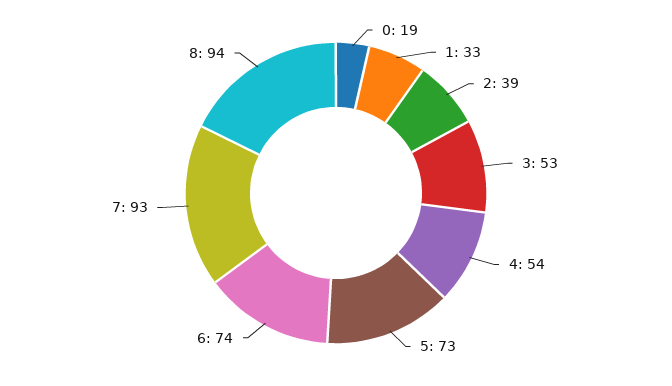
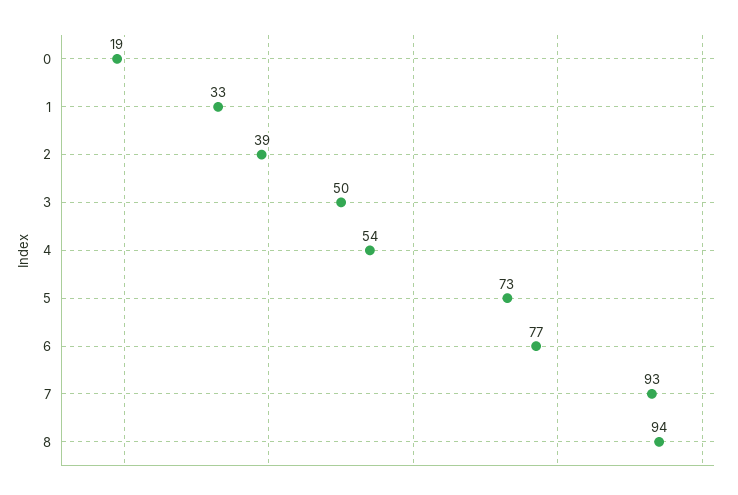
  {
    "0": 19,
    "1": 33,
    "2": 39,
-   "3": 53,
+   "3": 50,
    "4": 54,
    "5": 73,
-   "6": 74,
+   "6": 77,
    "7": 93,
    "8": 94
  }

